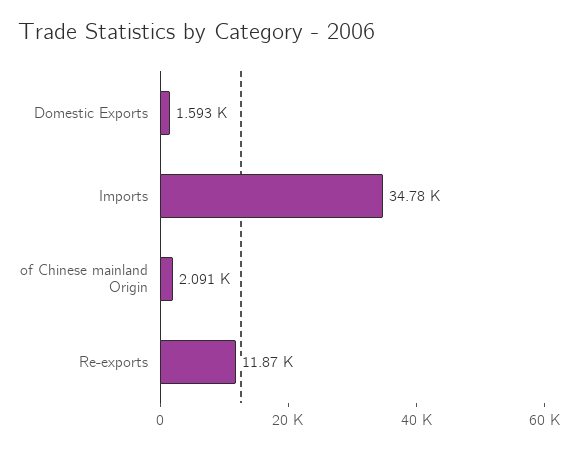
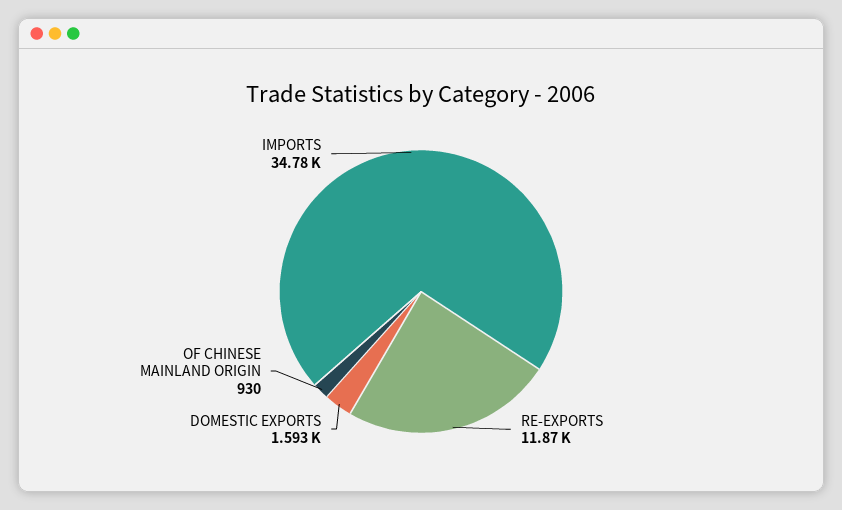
  {
    "Domestic Exports": 1593,
    "Imports": 34780,
-   "of Chinese mainland Origin": 2091,
+   "of Chinese mainland Origin": 930,
    "Re-exports": 11870
  }

